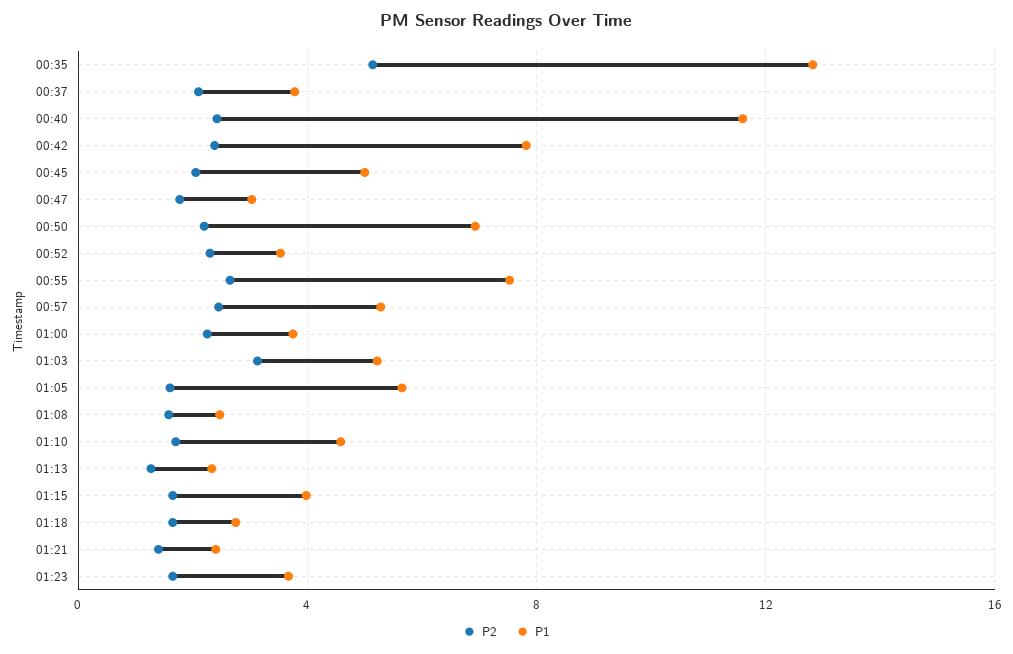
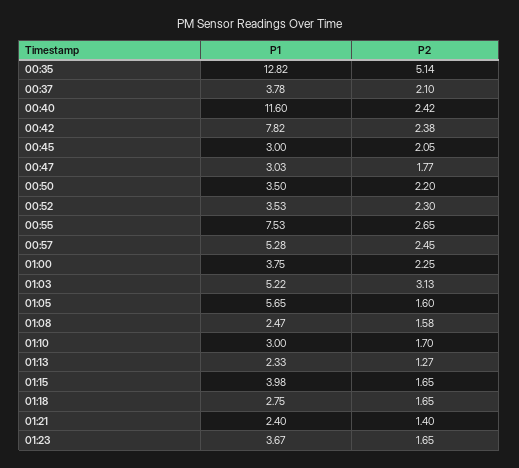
  {
    "P2": {
      "00:35": 5.14,
      "00:37": 2.1,
      "00:40": 2.42,
      "00:42": 2.38,
      "00:45": 2.05,
      "00:47": 1.77,
      "00:50": 2.2,
      "00:52": 2.3,
      "00:55": 2.65,
      "00:57": 2.45,
      "01:00": 2.25,
      "01:03": 3.13,
      "01:05": 1.6,
      "01:08": 1.58,
      "01:10": 1.7,
      "01:13": 1.27,
      "01:15": 1.65,
      "01:18": 1.65,
      "01:21": 1.4,
      "01:23": 1.65
    },
    "P1": {
      "00:35": 12.82,
      "00:37": 3.78,
      "00:40": 11.6,
      "00:42": 7.82,
-     "00:45": 5,
+     "00:45": 3,
      "00:47": 3.03,
-     "00:50": 7,
+     "00:50": 3.5,
      "00:52": 3.53,
      "00:55": 7.53,
      "00:57": 5.28,
      "01:00": 3.75,
      "01:03": 5.22,
      "01:05": 5.65,
      "01:08": 2.47,
-     "01:10": 4.5,
+     "01:10": 3,
      "01:13": 2.33,
      "01:15": 3.98,
      "01:18": 2.75,
      "01:21": 2.4,
      "01:23": 3.67
    }
  }

